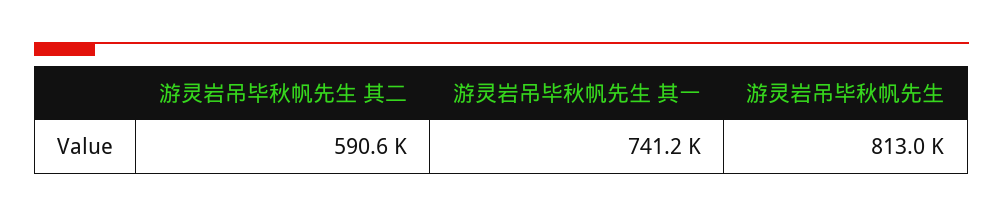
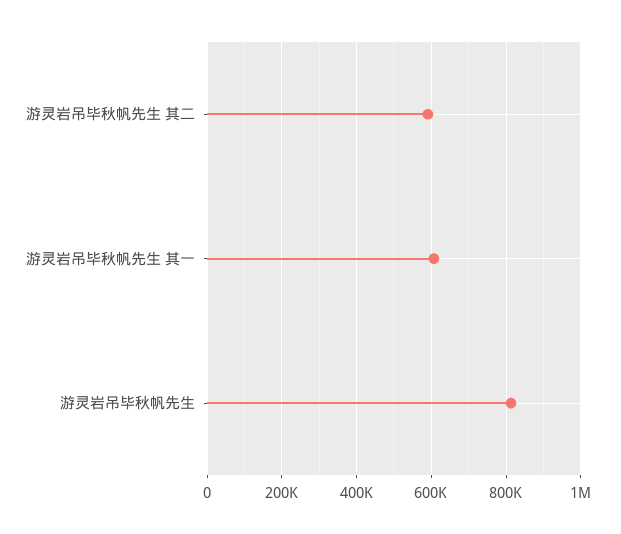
  {
    "游灵岩吊毕秋帆先生 其二": 590600,
-   "游灵岩吊毕秋帆先生 其一": 741200,
+   "游灵岩吊毕秋帆先生 其一": 600000,
    "游灵岩吊毕秋帆先生": 813000
  }

